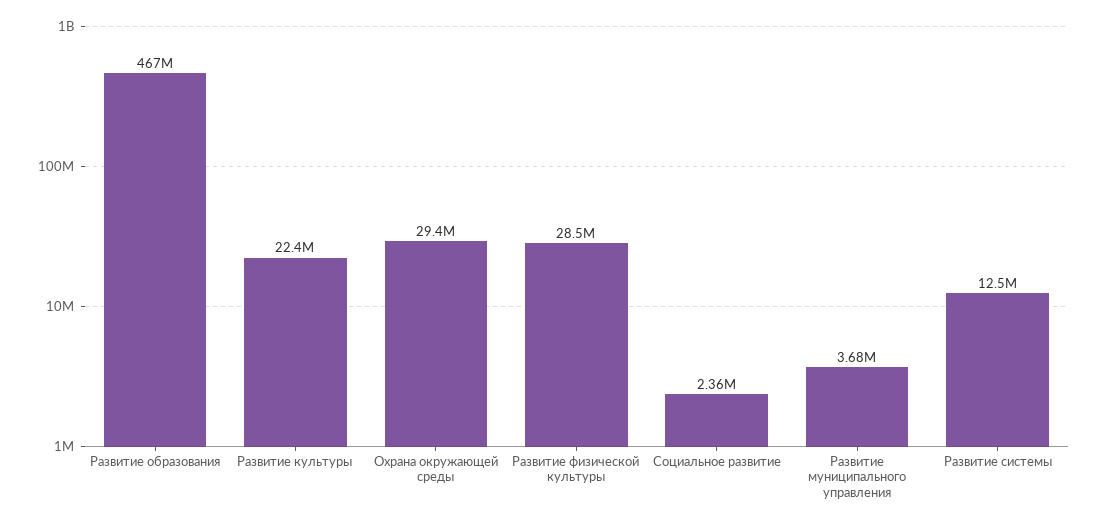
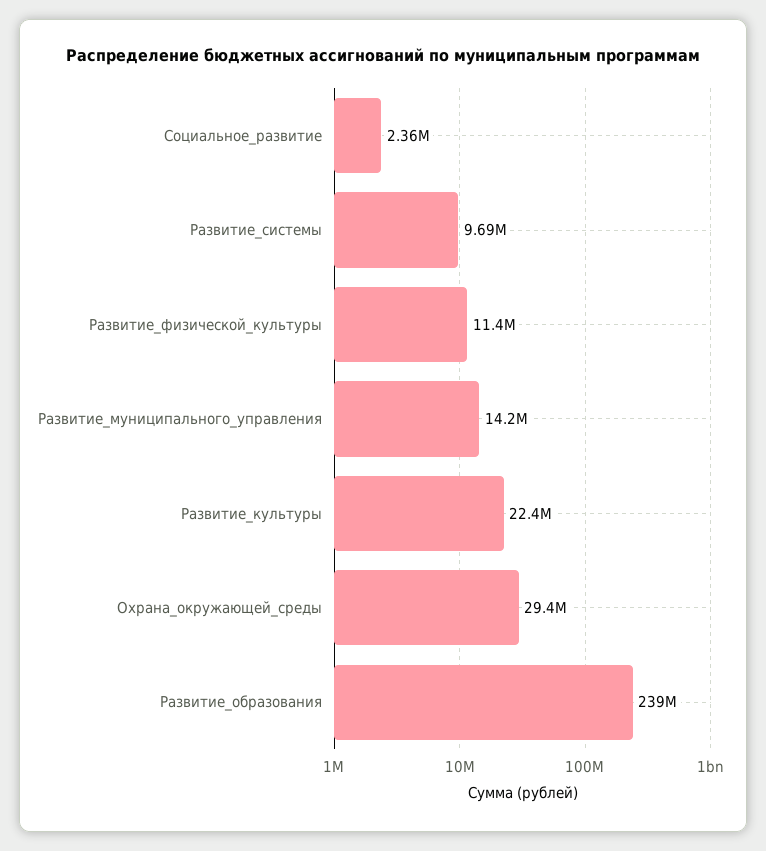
  {
-   "Развитие образования": 467000000,
+   "Развитие образования": 239000000,
    "Развитие культуры": 22400000,
    "Охрана окружающей среды": 29400000,
-   "Развитие физической культуры": 28500000,
+   "Развитие физической культуры": 11400000,
    "Социальное развитие": 2360000,
-   "Развитие муниципального управления": 3680000,
+   "Развитие муниципального управления": 14200000,
-   "Развитие системы": 12500000
+   "Развитие системы": 9690000
  }

